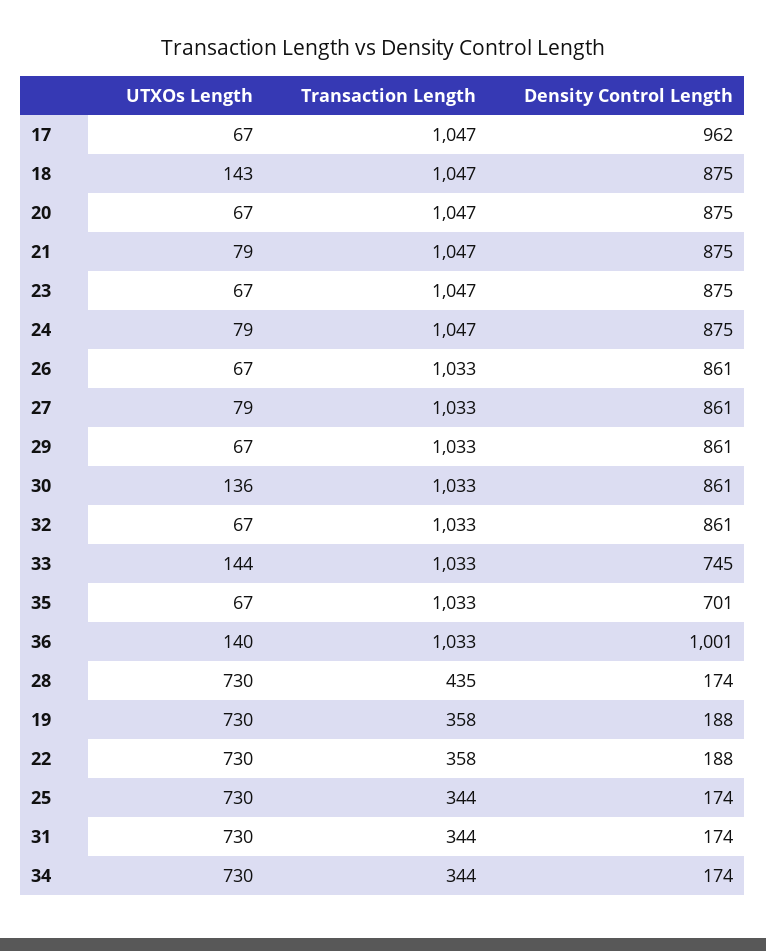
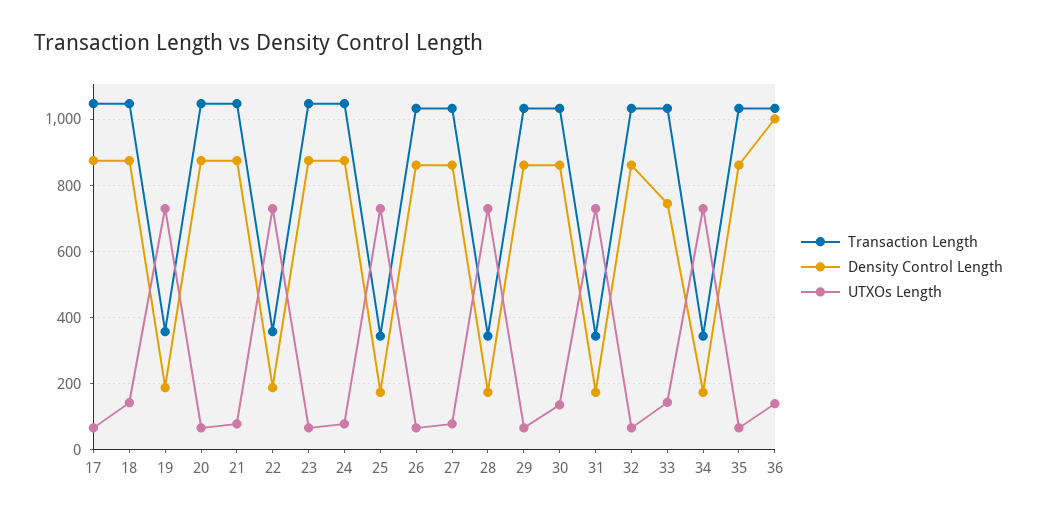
  {
    "UTXOs Length": {
      "17": 67,
      "18": 143,
      "20": 67,
      "21": 79,
      "23": 67,
      "24": 79,
      "26": 67,
      "27": 79,
      "29": 67,
      "30": 136,
      "32": 67,
      "33": 144,
      "35": 67,
      "36": 140,
      "28": 730,
      "19": 730,
      "22": 730,
      "25": 730,
      "31": 730,
      "34": 730
    },
    "Transaction Length": {
      "17": 1047,
      "18": 1047,
      "20": 1047,
      "21": 1047,
      "23": 1047,
      "24": 1047,
      "26": 1033,
      "27": 1033,
      "29": 1033,
      "30": 1033,
      "32": 1033,
      "33": 1033,
      "35": 1033,
      "36": 1033,
-     "28": 435,
+     "28": 340,
      "19": 358,
      "22": 358,
      "25": 344,
      "31": 344,
      "34": 344
    },
    "Density Control Length": {
-     "17": 962,
+     "17": 880,
      "18": 875,
      "20": 875,
      "21": 875,
      "23": 875,
      "24": 875,
      "26": 861,
      "27": 861,
      "29": 861,
      "30": 861,
      "32": 861,
      "33": 745,
-     "35": 701,
+     "35": 860,
      "36": 1001,
      "28": 174,
      "19": 188,
      "22": 188,
      "25": 174,
      "31": 174,
      "34": 174
    }
  }

